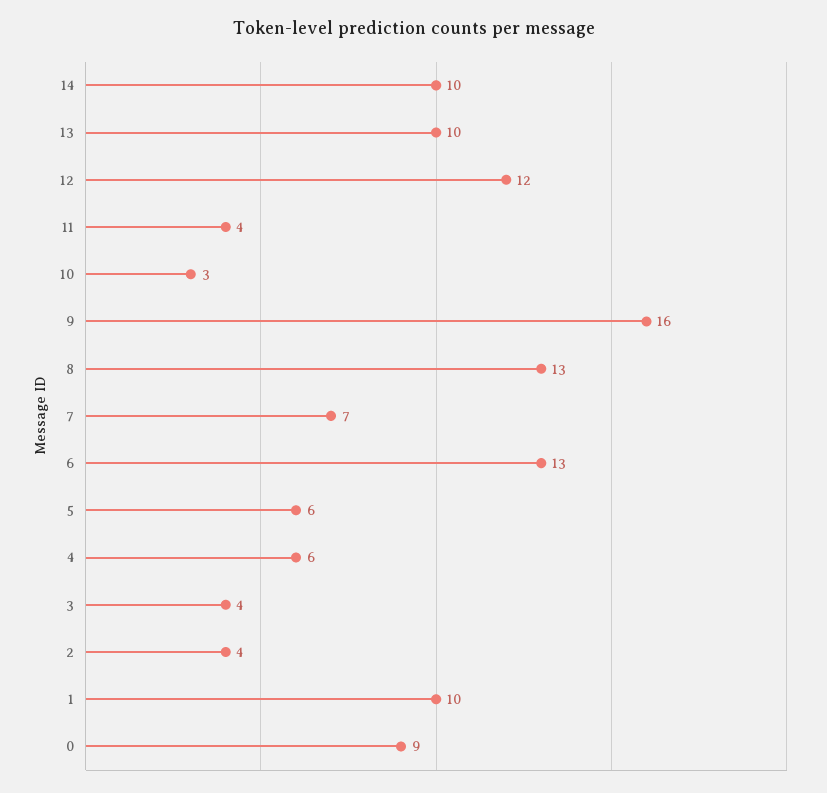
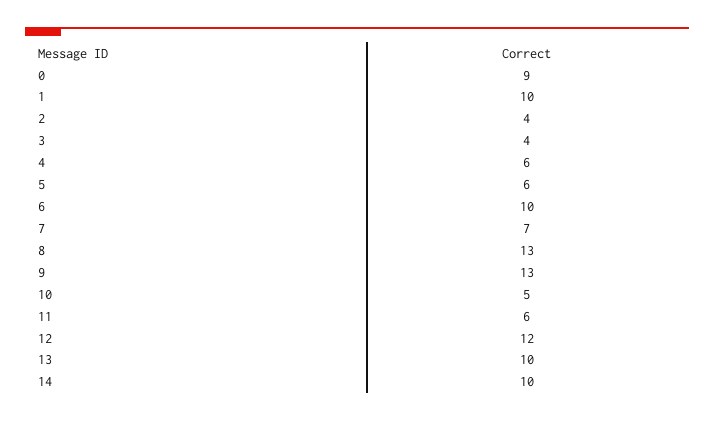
  {
    "14": 10,
    "13": 10,
    "12": 12,
-   "11": 4,
+   "11": 6,
-   "10": 3,
+   "10": 5,
-   "9": 16,
+   "9": 13,
    "8": 13,
    "7": 7,
-   "6": 13,
+   "6": 10,
    "5": 6,
    "4": 6,
    "3": 4,
    "2": 4,
    "1": 10,
    "0": 9
  }

